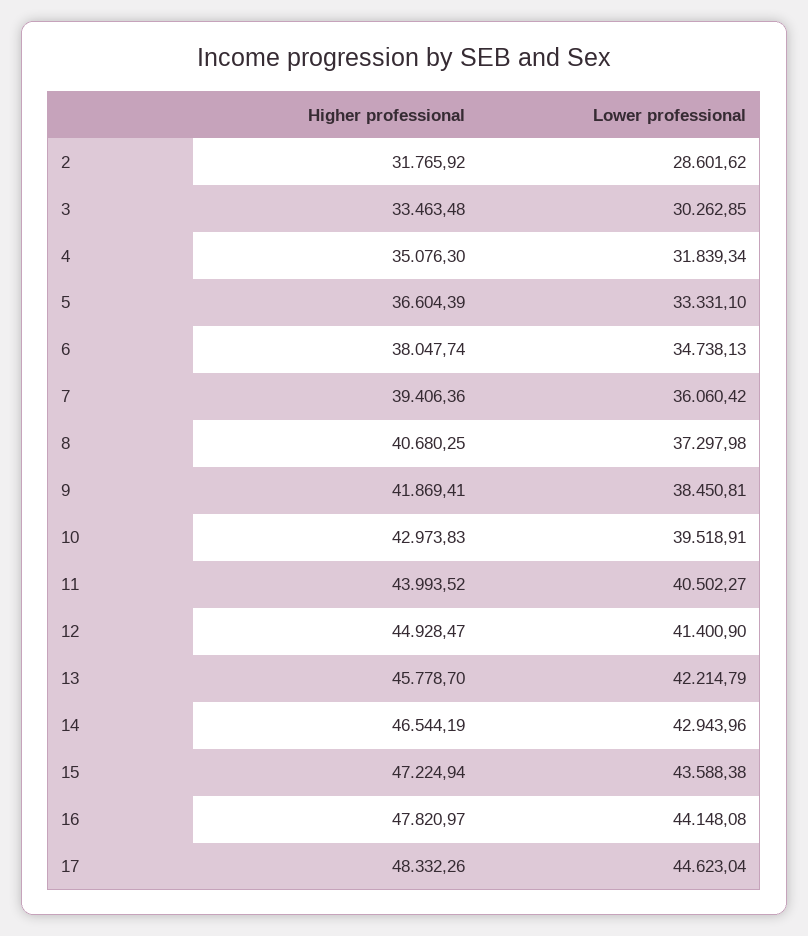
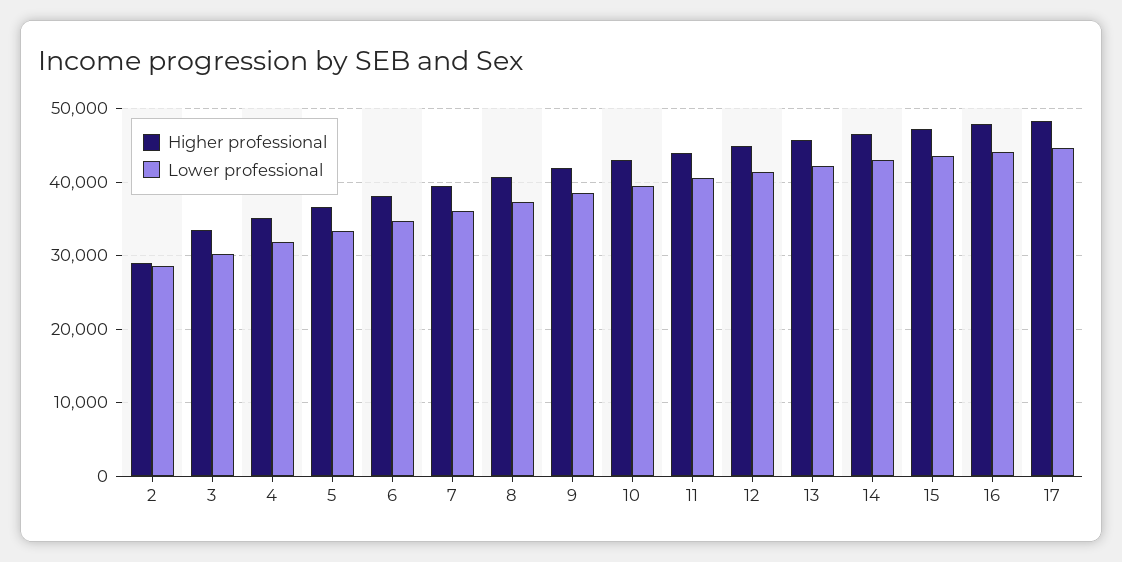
  {
    "Higher professional": {
-     "2": 31765.92,
+     "2": 29000,
      "3": 33463.48,
      "4": 35076.3,
      "5": 36604.39,
      "6": 38047.74,
      "7": 39406.36,
      "8": 40680.25,
      "9": 41869.41,
      "10": 42973.83,
      "11": 43993.52,
      "12": 44928.47,
      "13": 45778.7,
      "14": 46544.19,
      "15": 47224.94,
      "16": 47820.97,
      "17": 48332.26
    },
    "Lower professional": {
      "2": 28601.62,
      "3": 30262.85,
      "4": 31839.34,
      "5": 33331.1,
      "6": 34738.13,
      "7": 36060.42,
      "8": 37297.98,
      "9": 38450.81,
      "10": 39518.91,
      "11": 40502.27,
      "12": 41400.9,
      "13": 42214.79,
      "14": 42943.96,
      "15": 43588.38,
      "16": 44148.08,
      "17": 44623.04
    }
  }

